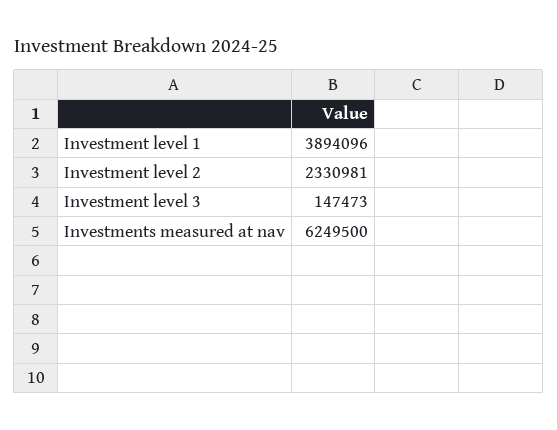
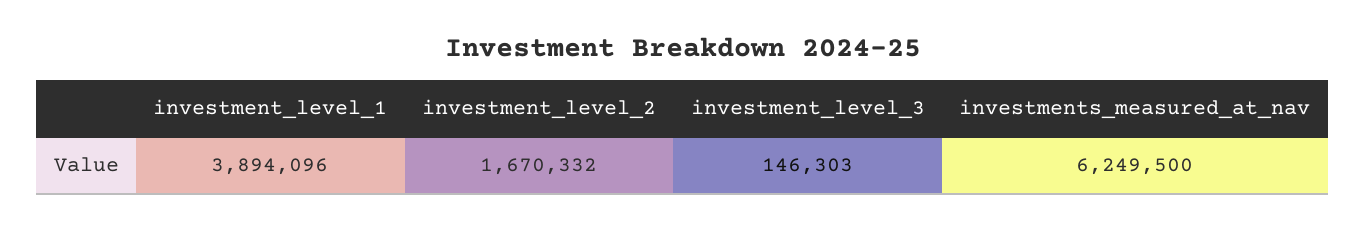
  {
    "Investment level 1": 3894096,
-   "Investment level 2": 2330981,
+   "Investment level 2": 1670332,
-   "Investment level 3": 147473,
+   "Investment level 3": 146303,
    "Investments measured at nav": 6249500
  }

